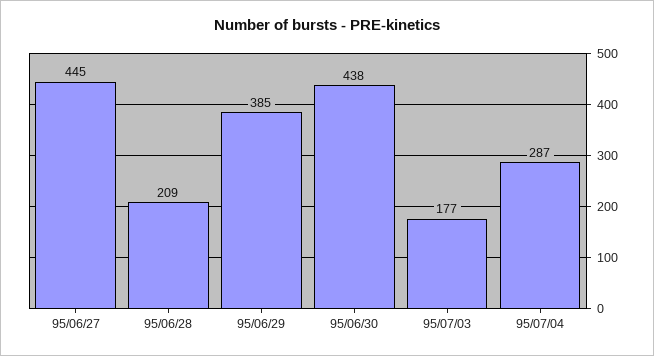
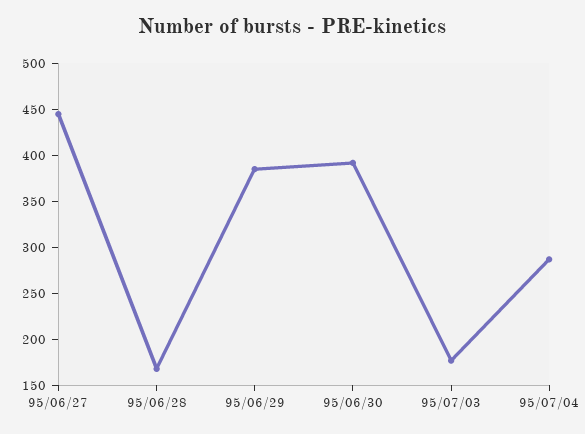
  {
    "95/06/27": 445,
-   "95/06/28": 209,
+   "95/06/28": 170,
    "95/06/29": 385,
-   "95/06/30": 438,
+   "95/06/30": 390,
    "95/07/03": 177,
    "95/07/04": 287
  }

